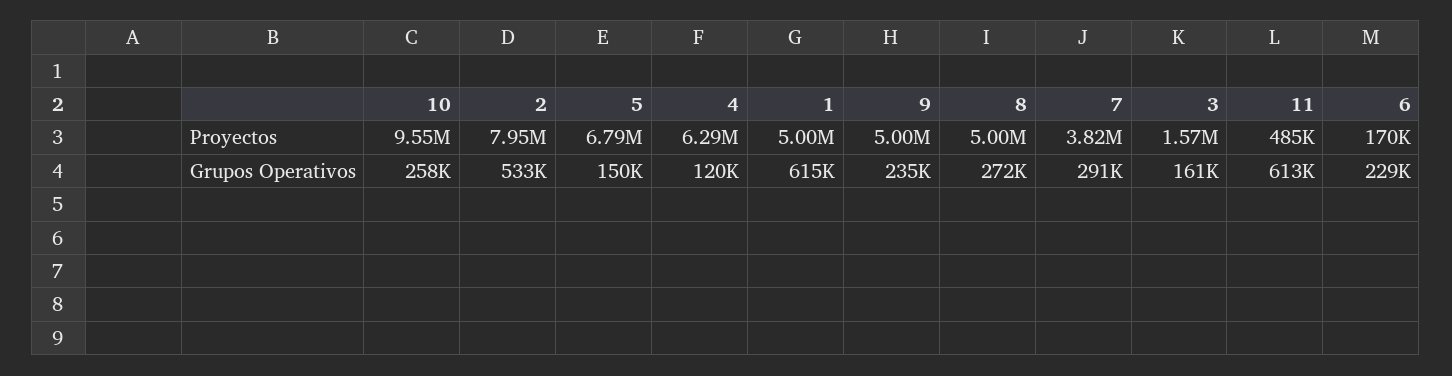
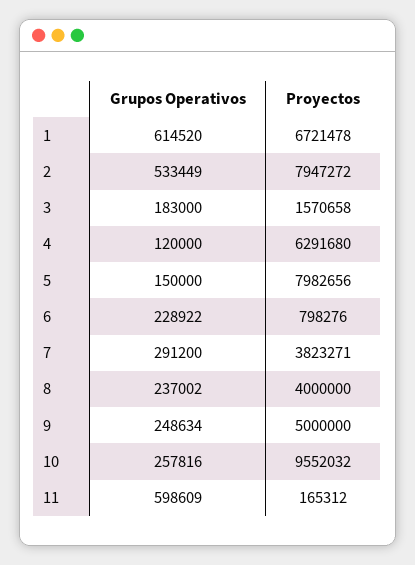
  {
    "10": {
      "Proyectos": 9552032,
      "Grupos Operativos": 257816
    },
    "2": {
      "Proyectos": 7947272,
      "Grupos Operativos": 533449
    },
    "5": {
-     "Proyectos": 6790000,
+     "Proyectos": 7982656,
      "Grupos Operativos": 150000
    },
    "4": {
      "Proyectos": 6291680,
      "Grupos Operativos": 120000
    },
    "1": {
-     "Proyectos": 5000000,
+     "Proyectos": 6721478,
      "Grupos Operativos": 614520
    },
    "9": {
      "Proyectos": 5000000,
-     "Grupos Operativos": 235000
+     "Grupos Operativos": 248634
    },
    "8": {
-     "Proyectos": 5000000,
+     "Proyectos": 4000000,
-     "Grupos Operativos": 272000
+     "Grupos Operativos": 237002
    },
    "7": {
      "Proyectos": 3823271,
      "Grupos Operativos": 291200
    },
    "3": {
      "Proyectos": 1570658,
-     "Grupos Operativos": 161000
+     "Grupos Operativos": 183000
    },
    "11": {
-     "Proyectos": 485000,
+     "Proyectos": 165312,
-     "Grupos Operativos": 613000
+     "Grupos Operativos": 598609
    },
    "6": {
-     "Proyectos": 170000,
+     "Proyectos": 798276,
      "Grupos Operativos": 228922
    }
  }

